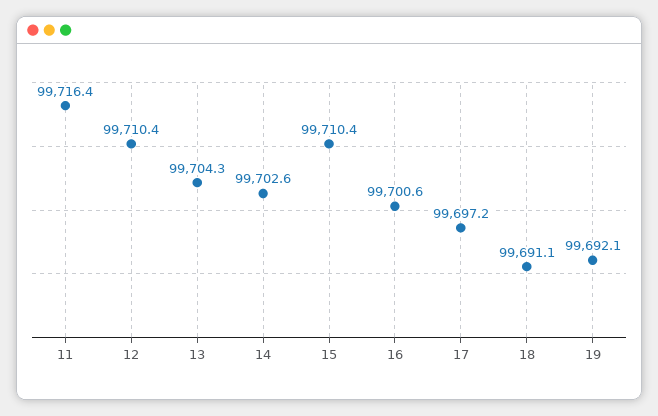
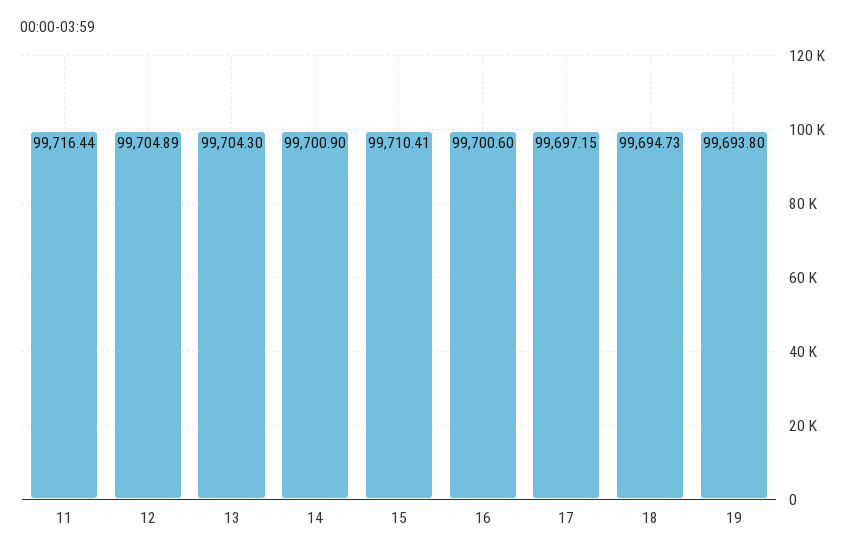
  {
    "11": 99716.44,
-   "12": 99710.4,
+   "12": 99704.89,
    "13": 99704.3,
-   "14": 99702.6,
+   "14": 99700.9,
    "15": 99710.41,
    "16": 99700.6,
    "17": 99697.15,
-   "18": 99691.1,
+   "18": 99694.73,
-   "19": 99692.1
+   "19": 99693.8
  }

